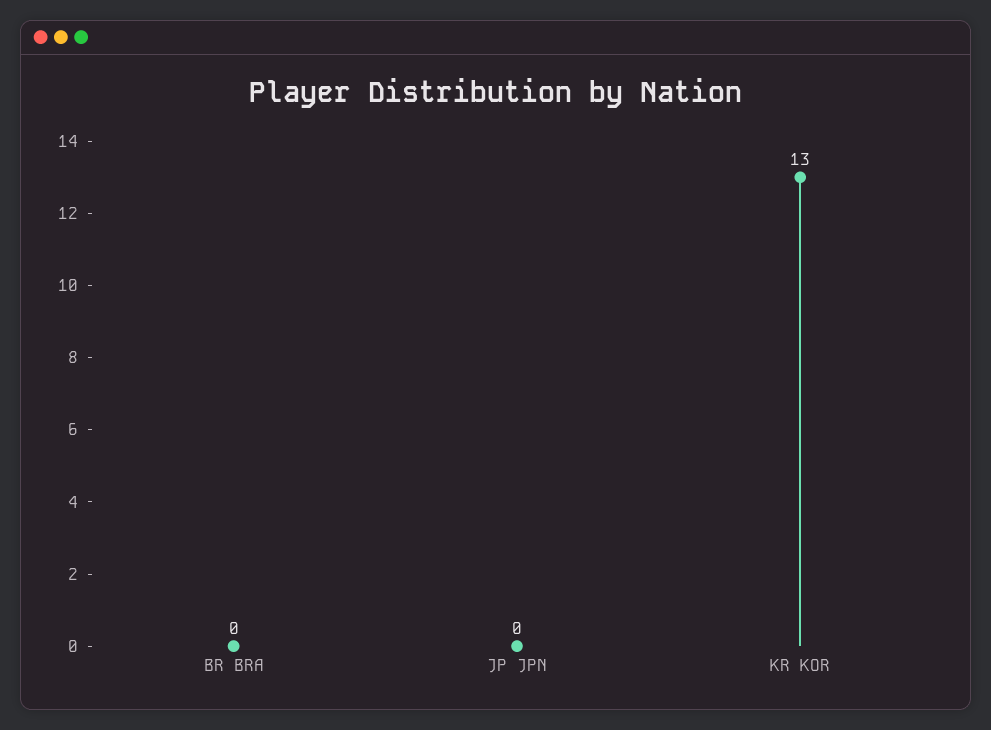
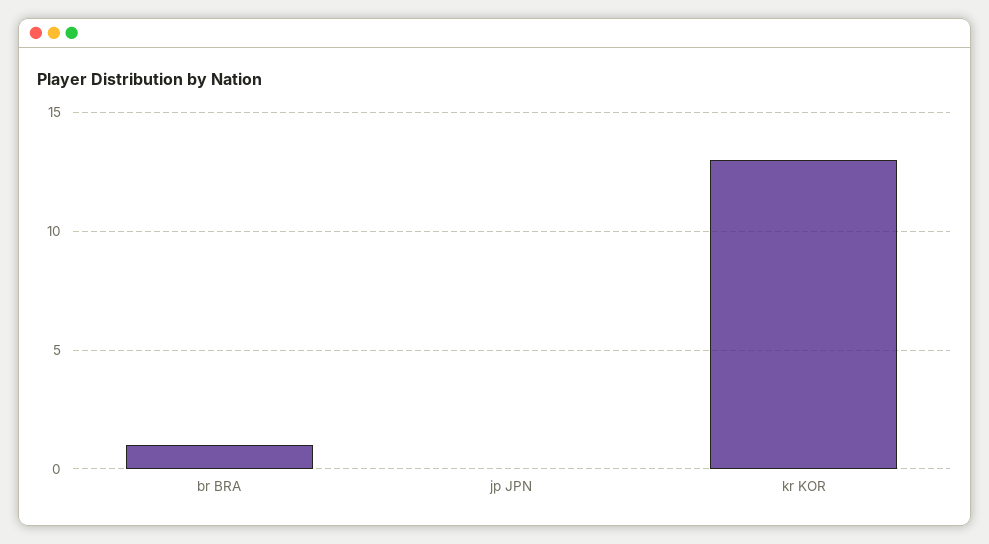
  {
-   "BR BRA": 0,
+   "BR BRA": 1,
    "JP JPN": 0,
    "KR KOR": 13
  }

